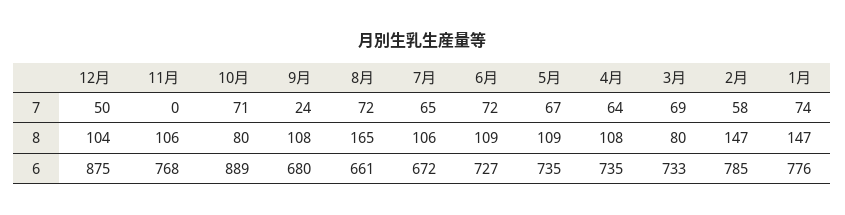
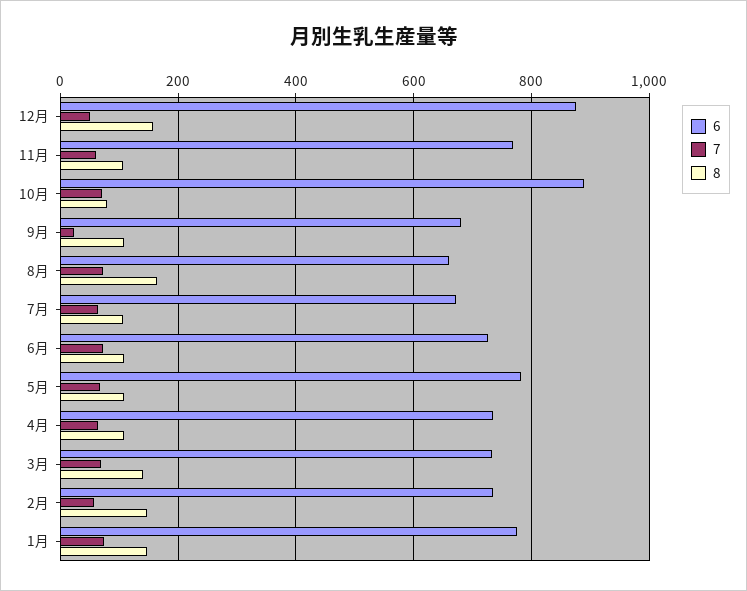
  {
    "7": {
      "12月": 50,
-     "11月": 0,
+     "11月": 60,
      "10月": 71,
      "9月": 24,
      "8月": 72,
      "7月": 65,
      "6月": 72,
      "5月": 67,
      "4月": 64,
      "3月": 69,
      "2月": 58,
      "1月": 74
    },
    "8": {
-     "12月": 104,
+     "12月": 160,
      "11月": 106,
      "10月": 80,
      "9月": 108,
      "8月": 165,
      "7月": 106,
      "6月": 109,
      "5月": 109,
      "4月": 108,
-     "3月": 80,
+     "3月": 140,
      "2月": 147,
      "1月": 147
    },
    "6": {
      "12月": 875,
      "11月": 768,
      "10月": 889,
      "9月": 680,
      "8月": 661,
      "7月": 672,
      "6月": 727,
-     "5月": 735,
+     "5月": 780,
      "4月": 735,
      "3月": 733,
-     "2月": 785,
+     "2月": 740,
      "1月": 776
    }
  }

